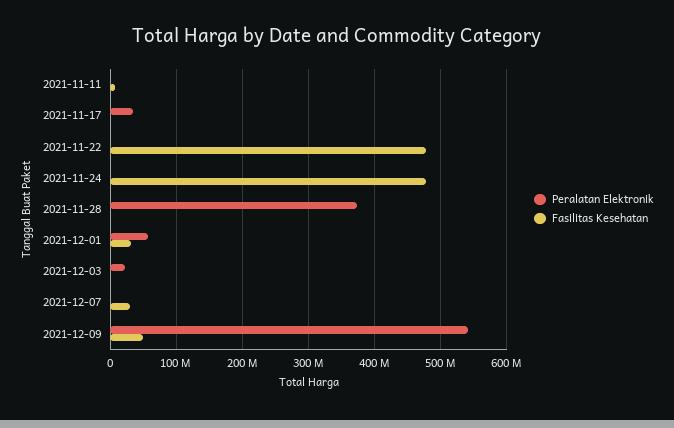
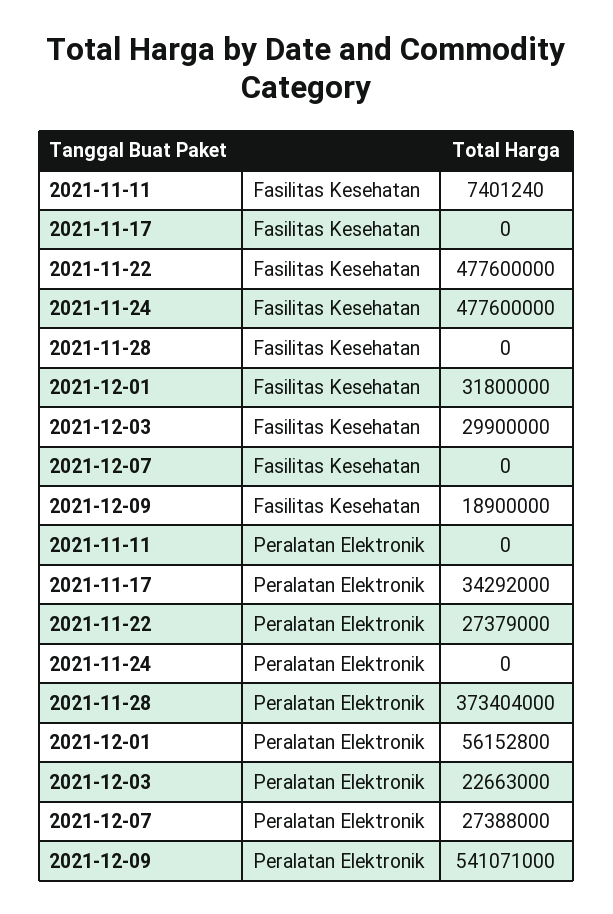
  {
    "Peralatan Elektronik": {
      "2021-11-11": 0,
      "2021-11-17": 34292000,
-     "2021-11-22": 0,
+     "2021-11-22": 27379000,
      "2021-11-24": 0,
      "2021-11-28": 373404000,
      "2021-12-01": 56152800,
      "2021-12-03": 22663000,
-     "2021-12-07": 0,
+     "2021-12-07": 27388000,
      "2021-12-09": 541071000
    },
    "Fasilitas Kesehatan": {
      "2021-11-11": 7401240,
      "2021-11-17": 0,
      "2021-11-22": 477600000,
      "2021-11-24": 477600000,
      "2021-11-28": 0,
      "2021-12-01": 31800000,
-     "2021-12-03": 0,
+     "2021-12-03": 29900000,
-     "2021-12-07": 30000000,
+     "2021-12-07": 0,
-     "2021-12-09": 50000000
+     "2021-12-09": 18900000
    }
  }

